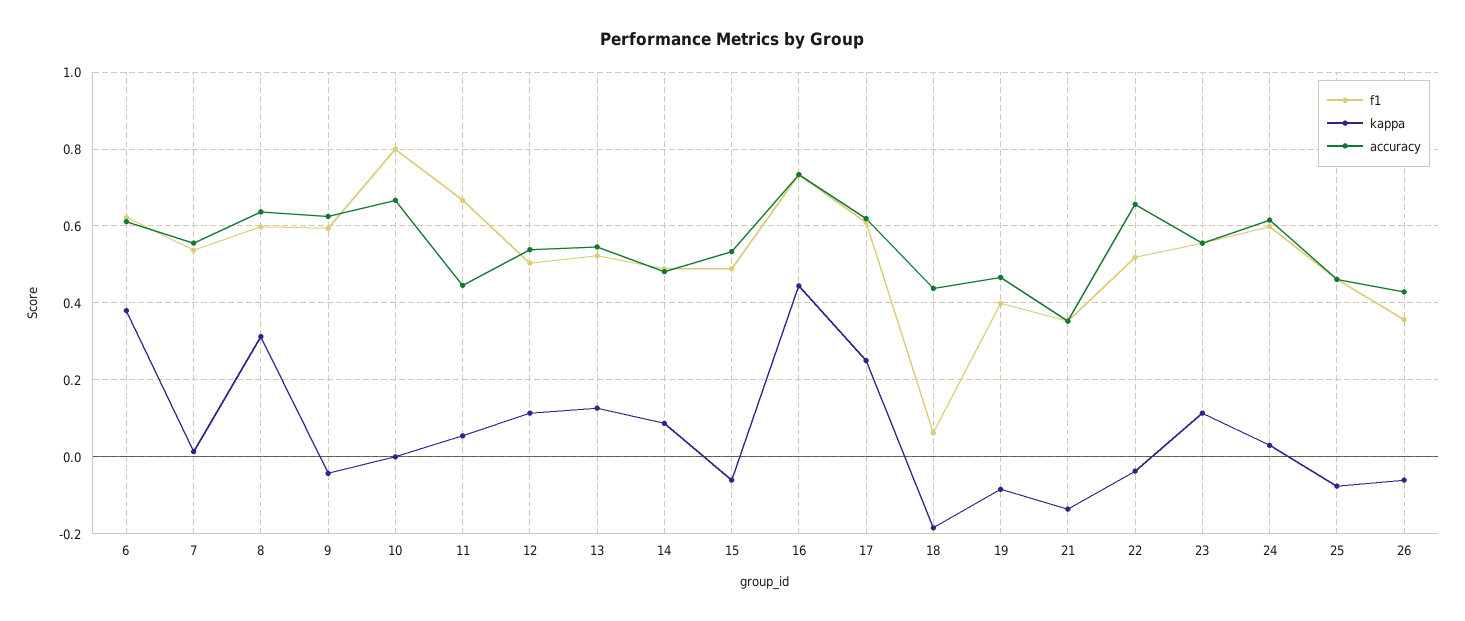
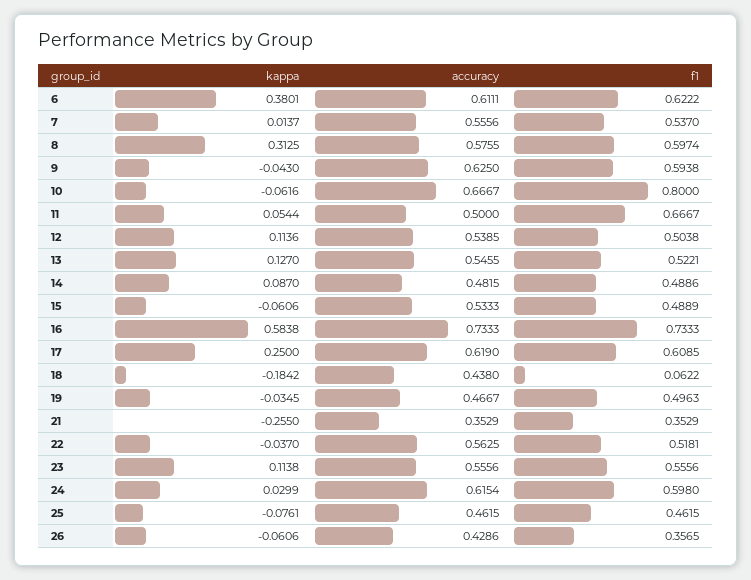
  {
    "f1": {
      "6": 0.6222,
      "7": 0.537,
      "8": 0.5974,
      "9": 0.5938,
      "10": 0.8,
      "11": 0.6667,
      "12": 0.5038,
      "13": 0.5221,
      "14": 0.4886,
      "15": 0.4889,
      "16": 0.7333,
      "17": 0.6085,
      "18": 0.0622,
-     "19": 0.4,
+     "19": 0.4963,
      "21": 0.3529,
      "22": 0.5181,
      "23": 0.5556,
      "24": 0.598,
      "25": 0.4615,
      "26": 0.3565
    },
    "kappa": {
      "6": 0.3801,
      "7": 0.0137,
      "8": 0.3125,
      "9": -0.043,
-     "10": 0,
+     "10": -0.0616,
      "11": 0.0544,
      "12": 0.1136,
      "13": 0.127,
      "14": 0.087,
      "15": -0.0606,
-     "16": 0.44,
+     "16": 0.5838,
      "17": 0.25,
      "18": -0.1842,
-     "19": -0.08,
+     "19": -0.0345,
-     "21": -0.14,
+     "21": -0.255,
      "22": -0.037,
      "23": 0.1138,
      "24": 0.0299,
      "25": -0.0761,
      "26": -0.0606
    },
    "accuracy": {
      "6": 0.6111,
      "7": 0.5556,
-     "8": 0.64,
+     "8": 0.5755,
      "9": 0.625,
      "10": 0.6667,
-     "11": 0.44,
+     "11": 0.5,
      "12": 0.5385,
      "13": 0.5455,
      "14": 0.4815,
      "15": 0.5333,
      "16": 0.7333,
      "17": 0.619,
      "18": 0.438,
      "19": 0.4667,
      "21": 0.3529,
-     "22": 0.66,
+     "22": 0.5625,
      "23": 0.5556,
      "24": 0.6154,
      "25": 0.4615,
      "26": 0.4286
    }
  }

